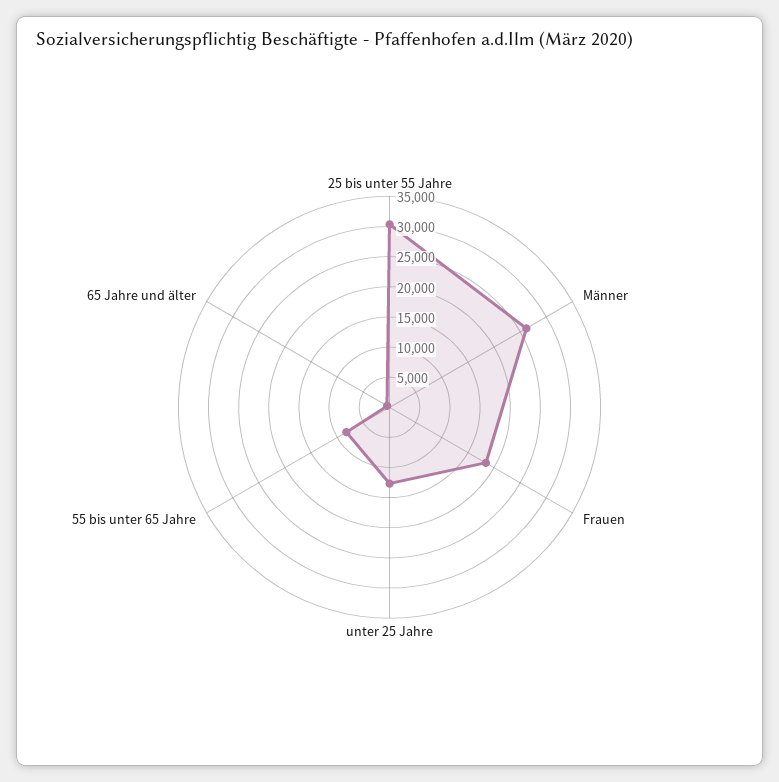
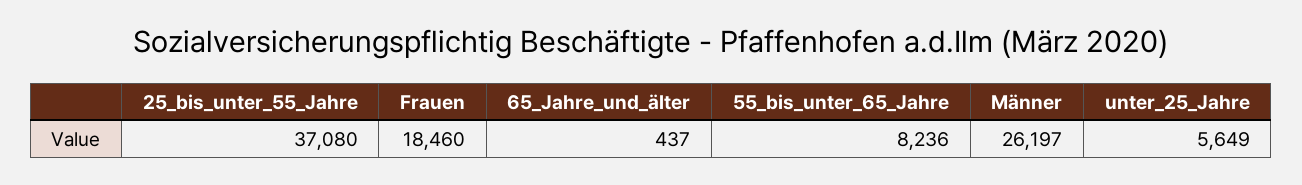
  {
-   "25 bis unter 55 Jahre": 30000,
+   "25 bis unter 55 Jahre": 37080,
    "Männer": 26197,
    "Frauen": 18460,
-   "unter 25 Jahre": 12500,
+   "unter 25 Jahre": 5649,
    "55 bis unter 65 Jahre": 8236,
    "65 Jahre und älter": 437
  }

